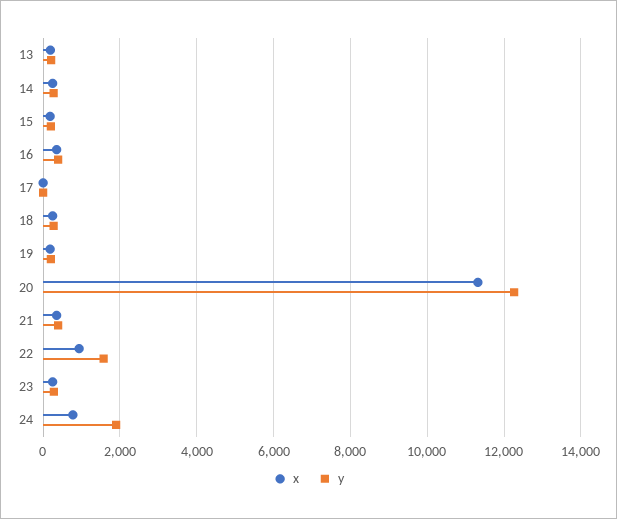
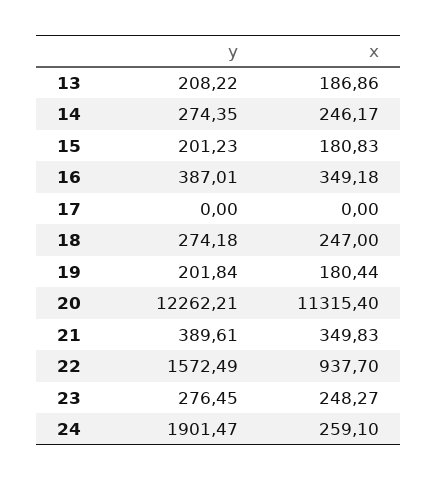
  {
    "x": {
      "13": 186.86,
      "14": 246.17,
      "15": 180.83,
      "16": 349.18,
      "17": 0,
      "18": 247,
      "19": 180.44,
      "20": 11315.4,
      "21": 349.83,
      "22": 937.7,
      "23": 248.27,
-     "24": 800
+     "24": 259.1
    },
    "y": {
      "13": 208.22,
      "14": 274.35,
      "15": 201.23,
      "16": 387.01,
      "17": 0,
      "18": 274.18,
      "19": 201.84,
      "20": 12262.21,
      "21": 389.61,
      "22": 1572.49,
      "23": 276.45,
      "24": 1901.47
    }
  }

